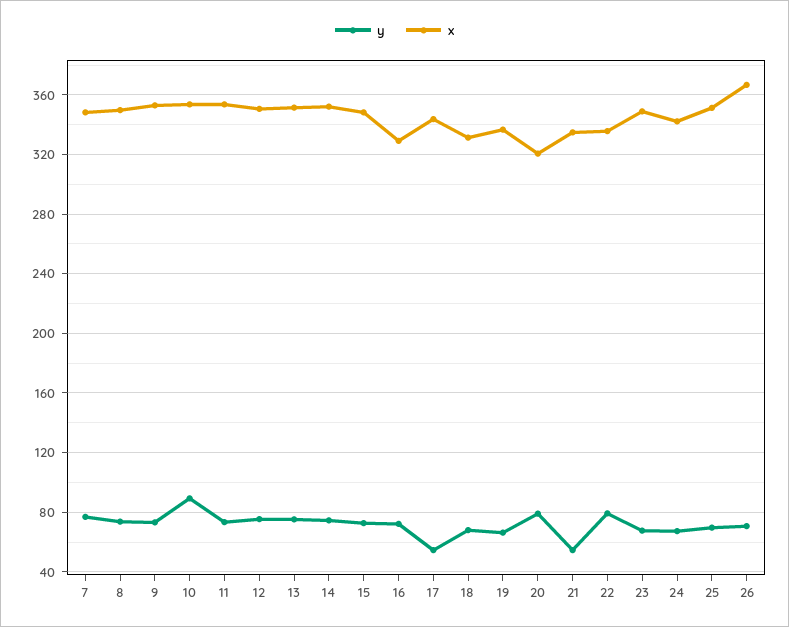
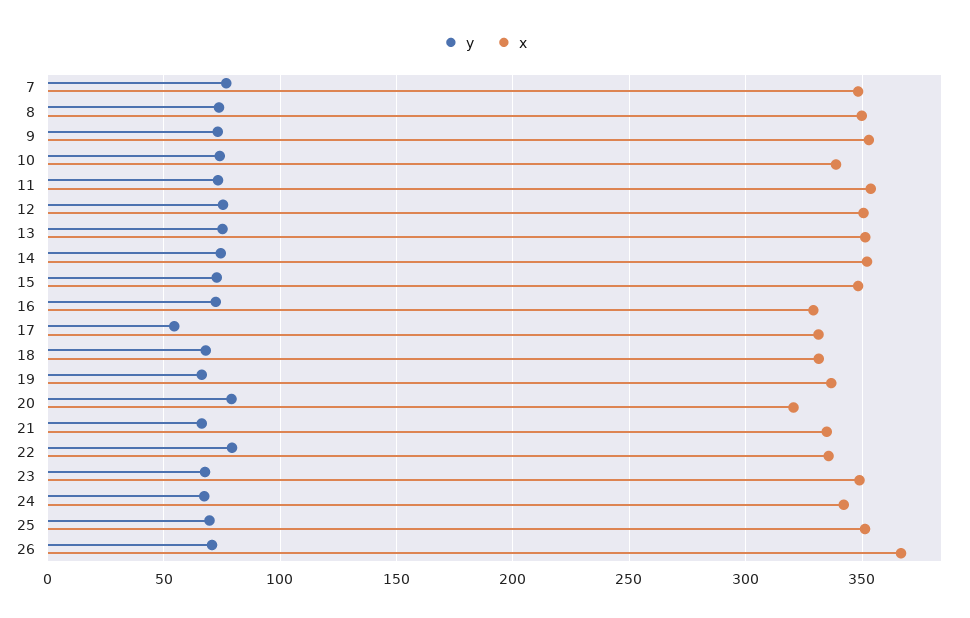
  {
    "y": {
      "7": 75,
      "8": 75,
      "9": 75,
-     "10": 90,
+     "10": 75,
      "11": 75,
      "12": 75,
      "13": 75,
      "14": 75,
      "15": 75,
      "16": 70,
      "17": 55,
      "18": 70,
      "19": 65,
      "20": 80,
-     "21": 55,
+     "21": 65,
      "22": 80,
      "23": 70,
      "24": 65,
      "25": 70,
      "26": 70
    },
    "x": {
      "7": 350,
      "8": 350,
      "9": 355,
-     "10": 355,
+     "10": 340,
      "11": 355,
      "12": 350,
      "13": 350,
      "14": 350,
      "15": 350,
      "16": 330,
-     "17": 345,
+     "17": 330,
      "18": 330,
      "19": 335,
      "20": 320,
      "21": 335,
      "22": 335,
      "23": 350,
      "24": 340,
      "25": 350,
      "26": 365
    }
  }

